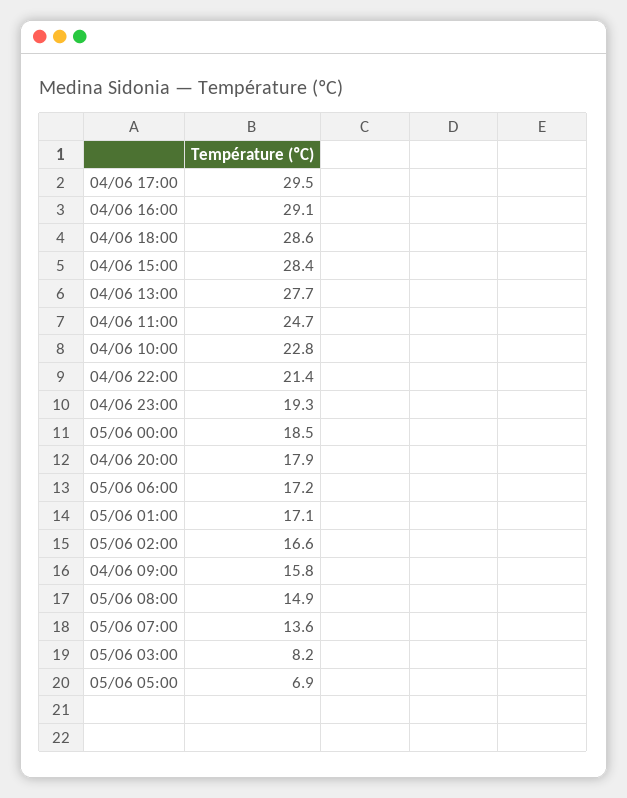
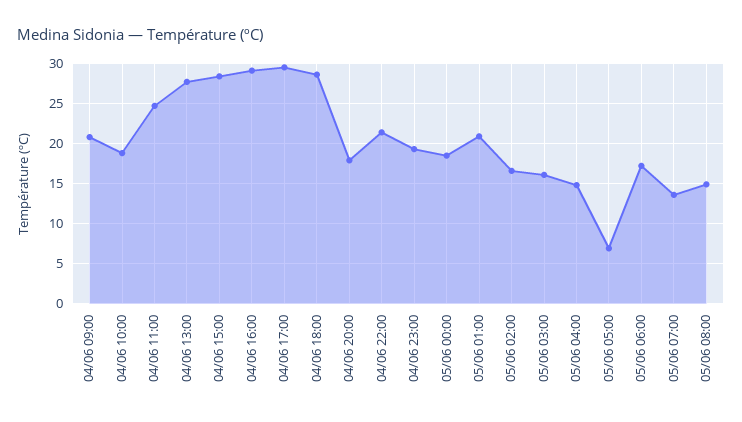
  {
    "04/06 17:00": 29.5,
    "04/06 16:00": 29.1,
    "04/06 18:00": 28.6,
    "04/06 15:00": 28.4,
    "04/06 13:00": 27.7,
    "04/06 11:00": 24.7,
-   "04/06 10:00": 22.8,
+   "04/06 10:00": 19,
    "04/06 22:00": 21.4,
    "04/06 23:00": 19.3,
    "05/06 00:00": 18.5,
    "04/06 20:00": 17.9,
    "05/06 06:00": 17.2,
-   "05/06 01:00": 17.1,
+   "05/06 01:00": 21,
    "05/06 02:00": 16.6,
-   "04/06 09:00": 15.8,
+   "04/06 09:00": 21,
    "05/06 08:00": 14.9,
    "05/06 07:00": 13.6,
-   "05/06 03:00": 8.2,
+   "05/06 03:00": 16,
-   "05/06 05:00": 6.9
+   "05/06 05:00": 6.9,
+   "05/06 04:00": 15
  }

